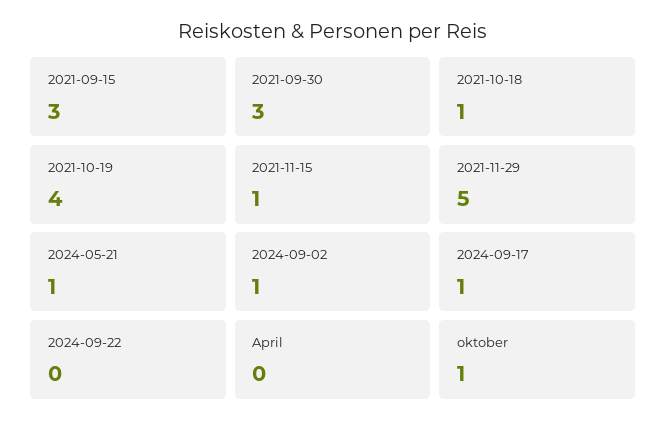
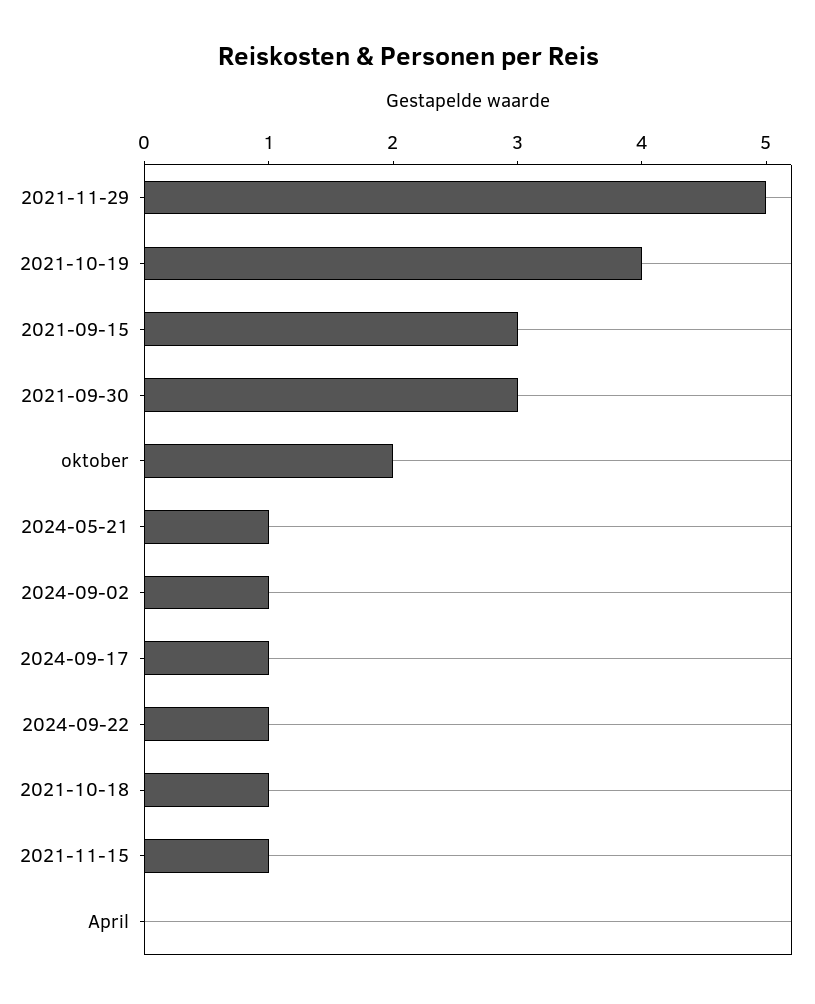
  {
    "2021-09-15": 3,
    "2021-09-30": 3,
    "2021-10-18": 1,
    "2021-10-19": 4,
    "2021-11-15": 1,
    "2021-11-29": 5,
    "2024-05-21": 1,
    "2024-09-02": 1,
    "2024-09-17": 1,
-   "2024-09-22": 0,
+   "2024-09-22": 1,
    "April": 0,
-   "oktober": 1
+   "oktober": 2
  }

